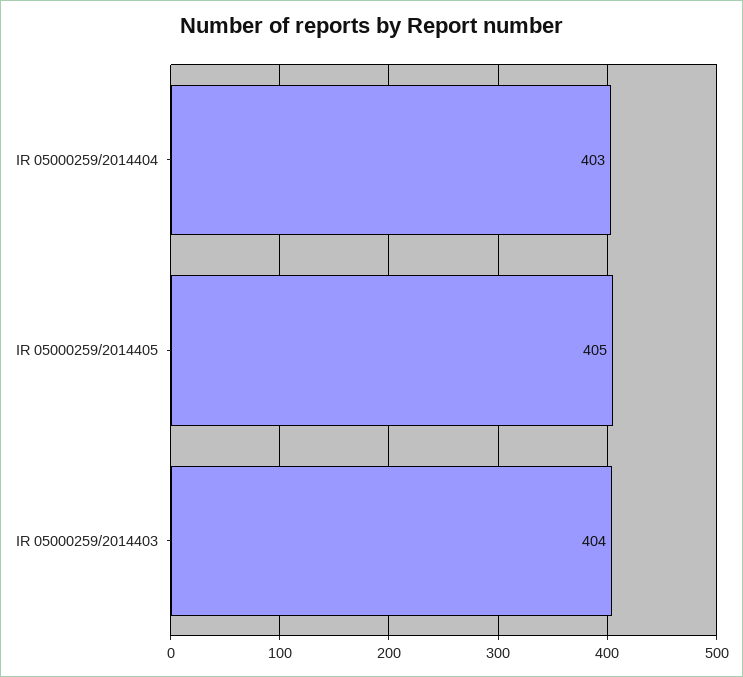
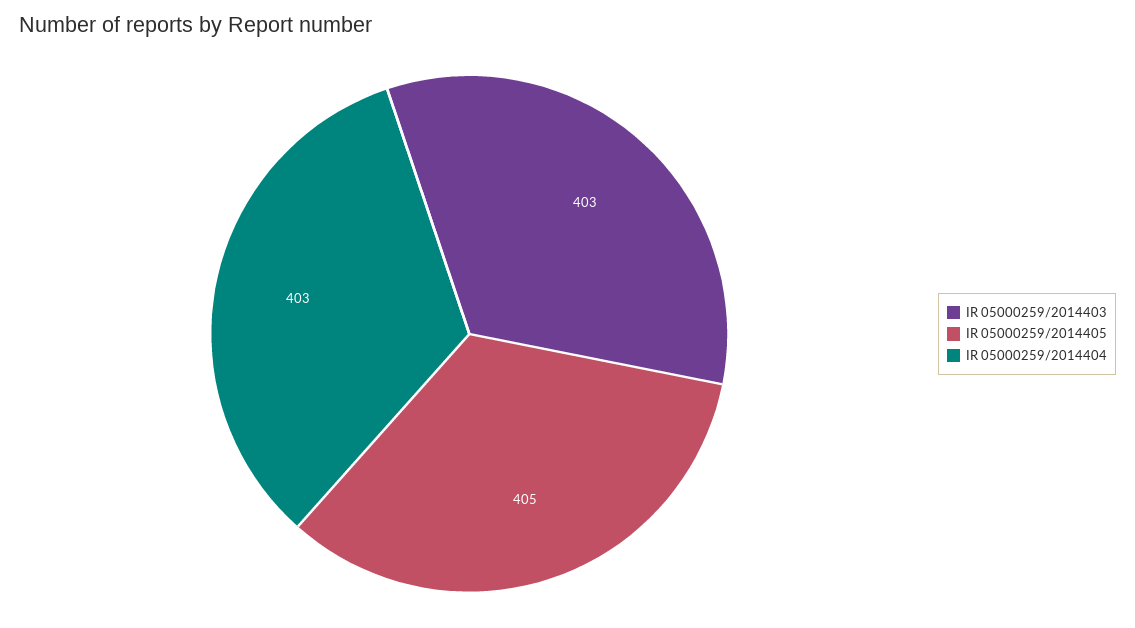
  {
    "IR 05000259/2014404": 403,
    "IR 05000259/2014405": 405,
-   "IR 05000259/2014403": 404
+   "IR 05000259/2014403": 403
  }

